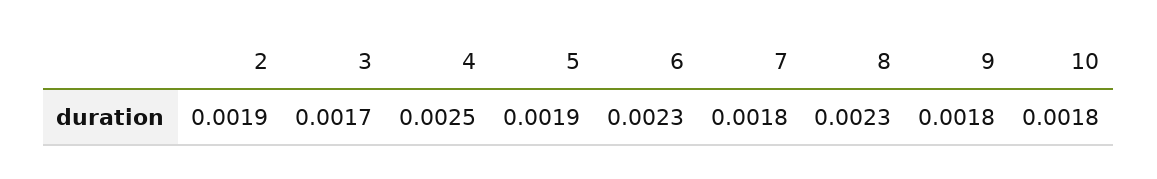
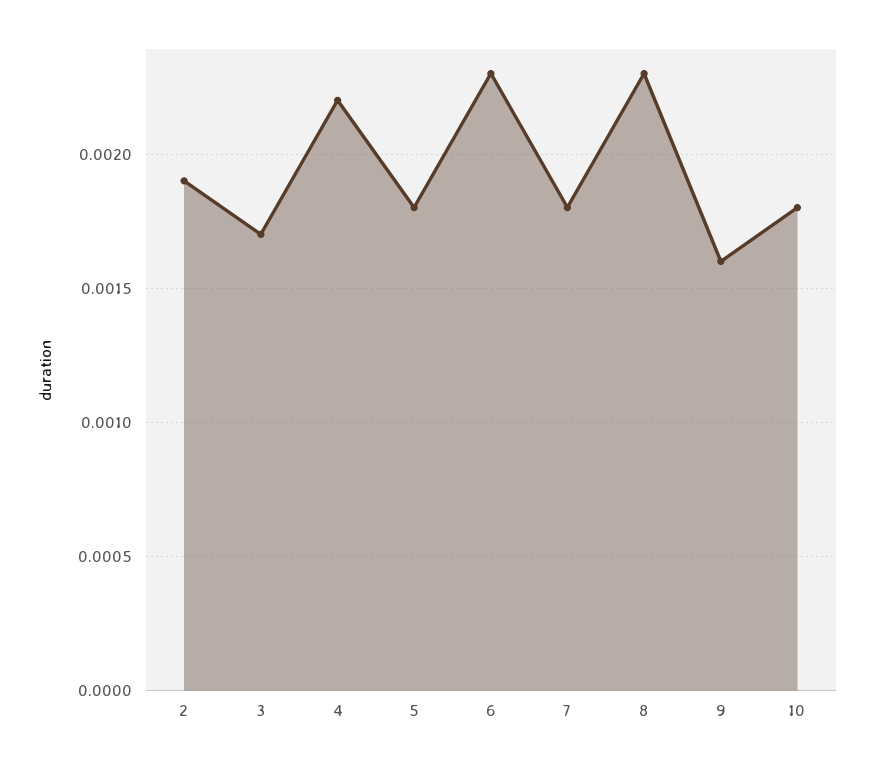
  {
    "2": 0.0019,
    "3": 0.0017,
-   "4": 0.0025,
+   "4": 0.0022,
-   "5": 0.0019,
+   "5": 0.0018,
    "6": 0.0023,
    "7": 0.0018,
    "8": 0.0023,
-   "9": 0.0018,
+   "9": 0.0016,
    "10": 0.0018
  }

